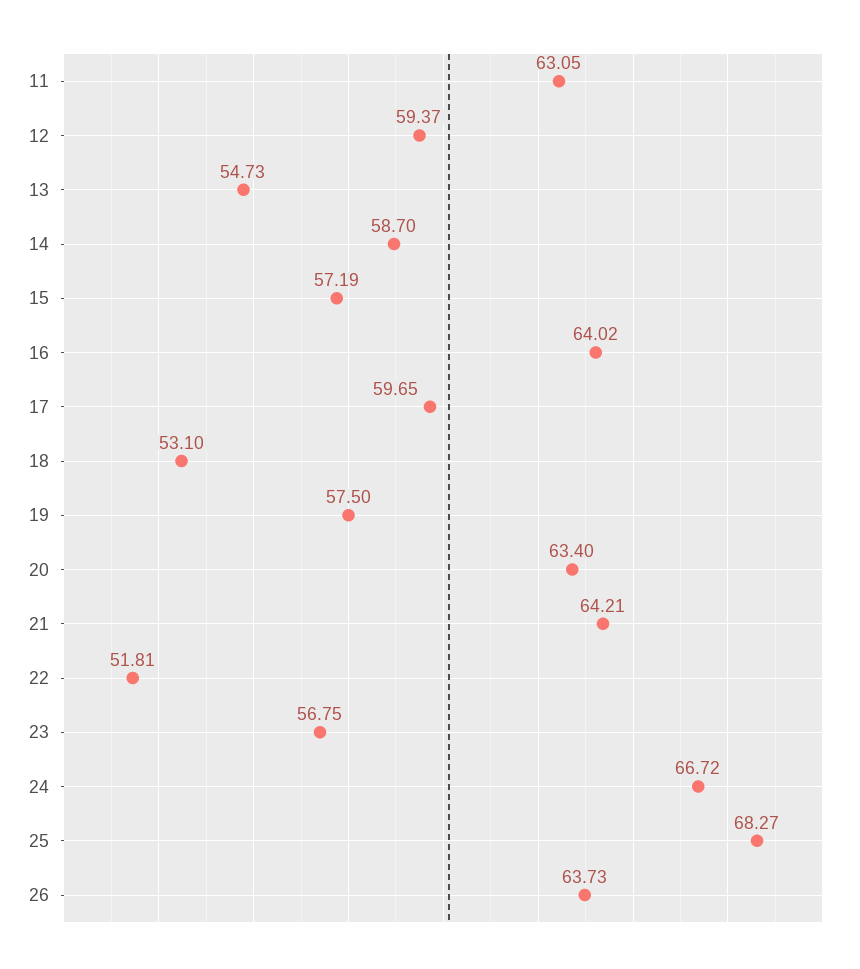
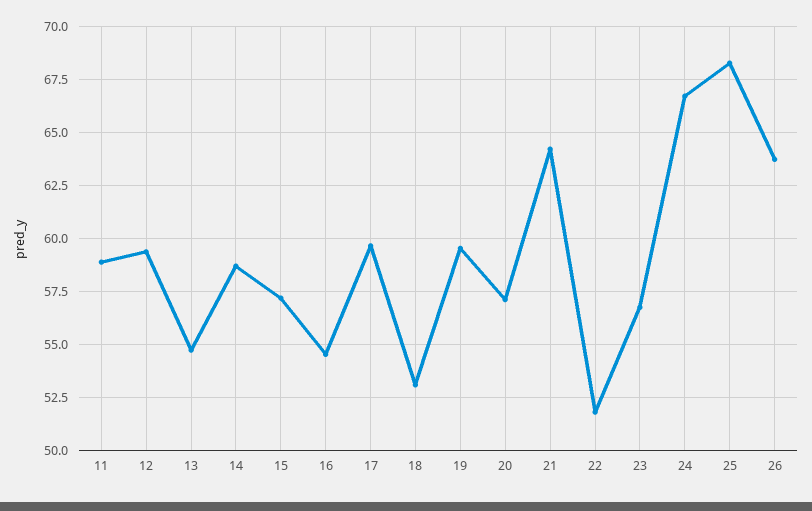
  {
-   "11": 63.05,
+   "11": 59,
    "12": 59.37,
    "13": 54.73,
    "14": 58.7,
    "15": 57.19,
-   "16": 64.02,
+   "16": 54.5,
    "17": 59.65,
    "18": 53.1,
-   "19": 57.5,
+   "19": 59.5,
-   "20": 63.4,
+   "20": 57,
    "21": 64.21,
    "22": 51.81,
    "23": 56.75,
    "24": 66.72,
    "25": 68.27,
    "26": 63.73
  }

